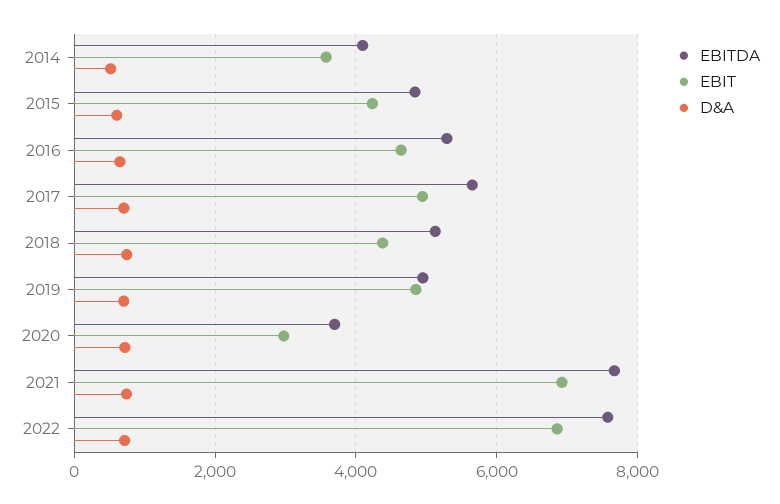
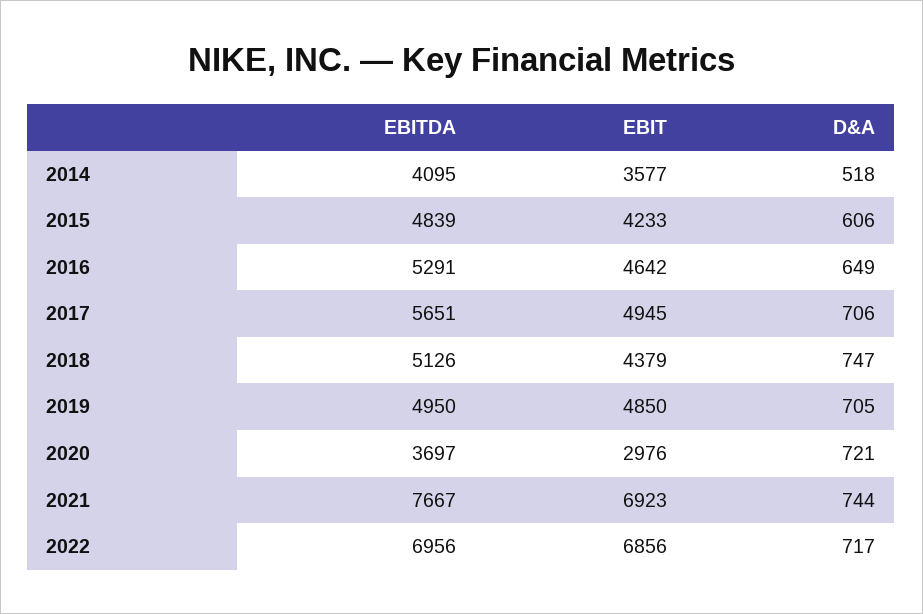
  {
    "EBITDA": {
      "2014": 4095,
      "2015": 4839,
      "2016": 5291,
      "2017": 5651,
      "2018": 5126,
      "2019": 4950,
      "2020": 3697,
      "2021": 7667,
-     "2022": 7600
+     "2022": 6956
    },
    "EBIT": {
      "2014": 3577,
      "2015": 4233,
      "2016": 4642,
      "2017": 4945,
      "2018": 4379,
      "2019": 4850,
      "2020": 2976,
      "2021": 6923,
      "2022": 6856
    },
    "D&A": {
      "2014": 518,
      "2015": 606,
      "2016": 649,
      "2017": 706,
      "2018": 747,
      "2019": 705,
      "2020": 721,
      "2021": 744,
      "2022": 717
    }
  }

